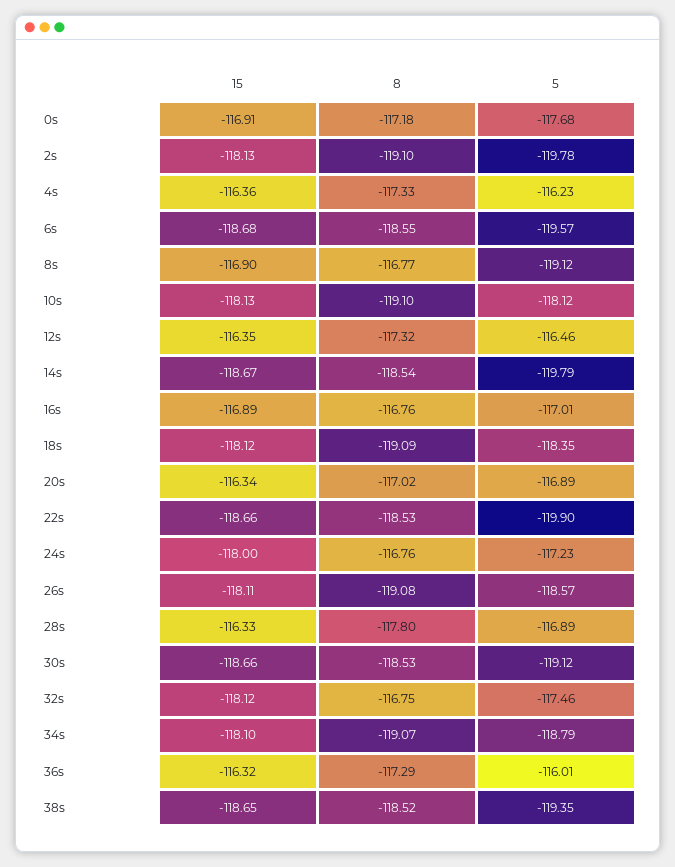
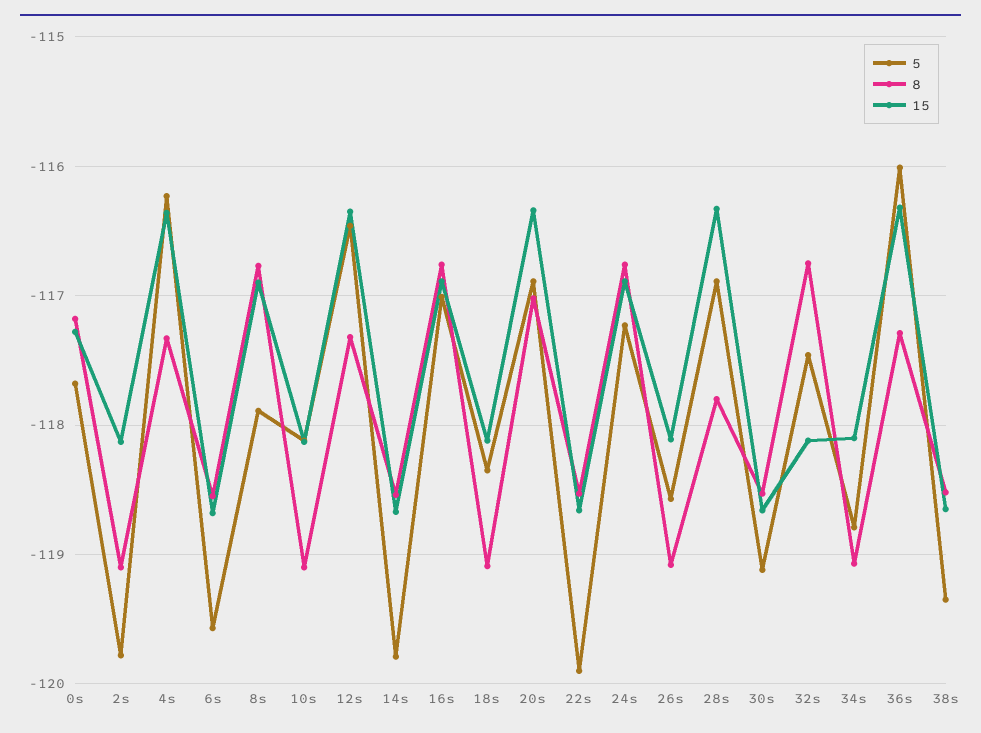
  {
    "15": {
-     "0s": -116.91,
+     "0s": -117.3,
      "2s": -118.13,
      "4s": -116.36,
      "6s": -118.68,
      "8s": -116.9,
      "10s": -118.13,
      "12s": -116.35,
      "14s": -118.67,
      "16s": -116.89,
      "18s": -118.12,
      "20s": -116.34,
      "22s": -118.66,
-     "24s": -118,
+     "24s": -116.9,
      "26s": -118.11,
      "28s": -116.33,
      "30s": -118.66,
      "32s": -118.12,
      "34s": -118.1,
      "36s": -116.32,
      "38s": -118.65
    },
    "8": {
      "0s": -117.18,
      "2s": -119.1,
      "4s": -117.33,
      "6s": -118.55,
      "8s": -116.77,
      "10s": -119.1,
      "12s": -117.32,
      "14s": -118.54,
      "16s": -116.76,
      "18s": -119.09,
      "20s": -117.02,
      "22s": -118.53,
      "24s": -116.76,
      "26s": -119.08,
      "28s": -117.8,
      "30s": -118.53,
      "32s": -116.75,
      "34s": -119.07,
      "36s": -117.29,
      "38s": -118.52
    },
    "5": {
      "0s": -117.68,
      "2s": -119.78,
      "4s": -116.23,
      "6s": -119.57,
-     "8s": -119.12,
+     "8s": -117.9,
      "10s": -118.12,
      "12s": -116.46,
      "14s": -119.79,
      "16s": -117.01,
      "18s": -118.35,
      "20s": -116.89,
      "22s": -119.9,
      "24s": -117.23,
      "26s": -118.57,
      "28s": -116.89,
      "30s": -119.12,
      "32s": -117.46,
      "34s": -118.79,
      "36s": -116.01,
      "38s": -119.35
    }
  }

